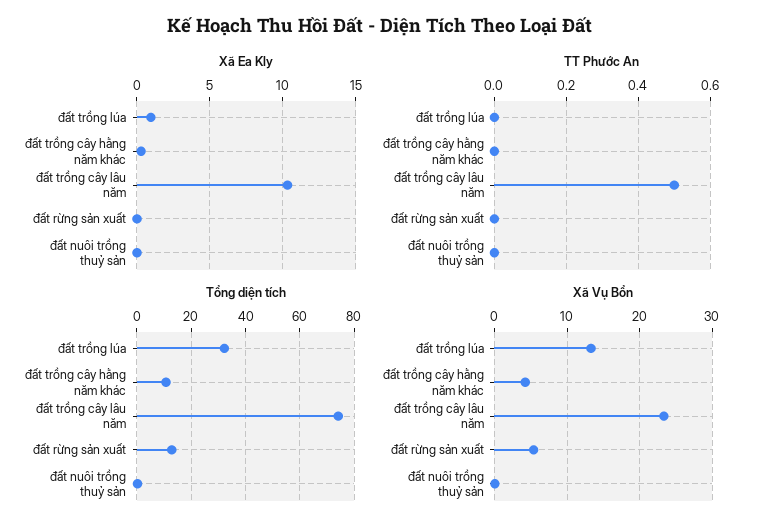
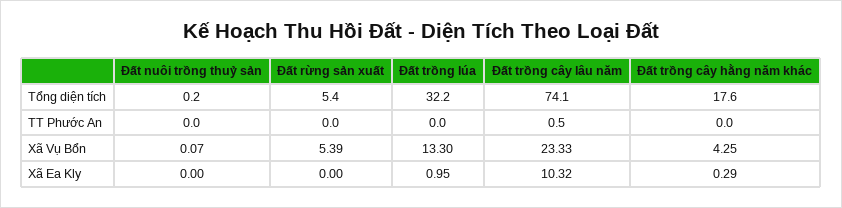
  {
    "Xã Ea Kly": {
      "đất trồng lúa": 0.95,
      "đất trồng cây hằng năm khác": 0.29,
      "đất trồng cây lâu năm": 10.32,
      "đất rừng sản xuất": 0,
      "đất nuôi trồng thuỷ sản": 0
    },
    "TT Phước An": {
      "đất trồng lúa": 0,
      "đất trồng cây hằng năm khác": 0,
      "đất trồng cây lâu năm": 0.5,
      "đất rừng sản xuất": 0,
      "đất nuôi trồng thuỷ sản": 0
    },
    "Tổng diện tích": {
      "đất trồng lúa": 32.2,
-     "đất trồng cây hằng năm khác": 10,
+     "đất trồng cây hằng năm khác": 17.6,
      "đất trồng cây lâu năm": 74.1,
-     "đất rừng sản xuất": 12.5,
+     "đất rừng sản xuất": 5.4,
      "đất nuôi trồng thuỷ sản": 0.2
    },
    "Xã Vụ Bổn": {
      "đất trồng lúa": 13.3,
      "đất trồng cây hằng năm khác": 4.25,
      "đất trồng cây lâu năm": 23.33,
      "đất rừng sản xuất": 5.39,
      "đất nuôi trồng thuỷ sản": 0.07
    }
  }

